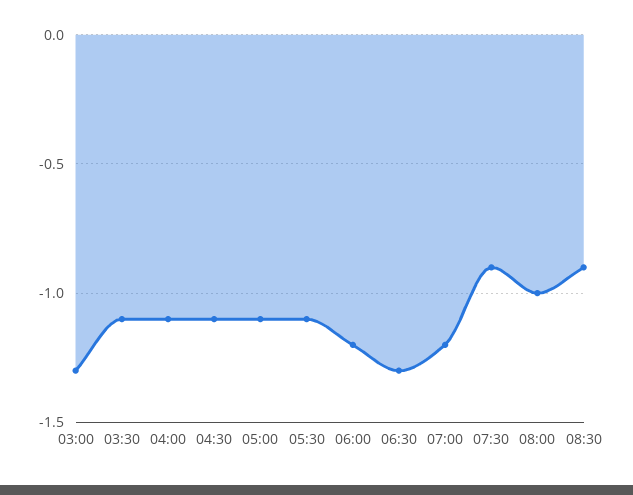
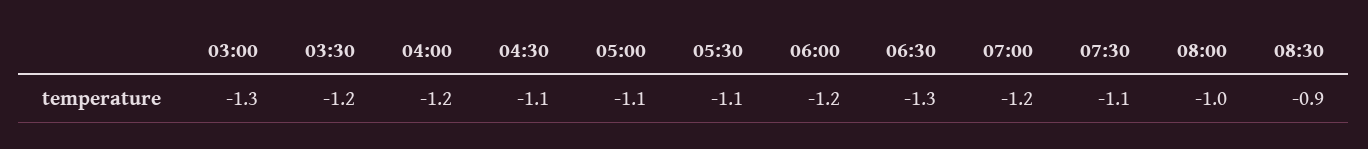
  {
    "03:00": -1.3,
-   "03:30": -1.1,
+   "03:30": -1.2,
-   "04:00": -1.1,
+   "04:00": -1.2,
    "04:30": -1.1,
    "05:00": -1.1,
    "05:30": -1.1,
    "06:00": -1.2,
    "06:30": -1.3,
    "07:00": -1.2,
-   "07:30": -0.9,
+   "07:30": -1.1,
    "08:00": -1,
    "08:30": -0.9
  }

